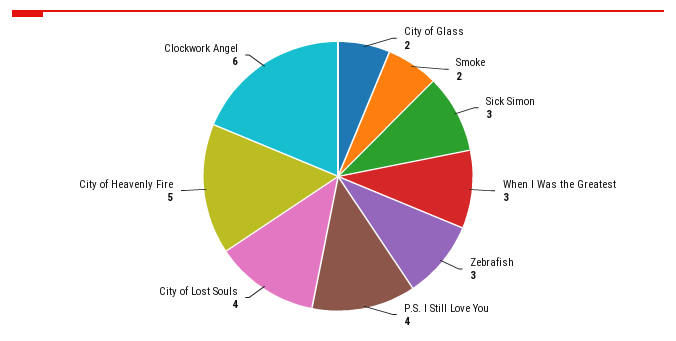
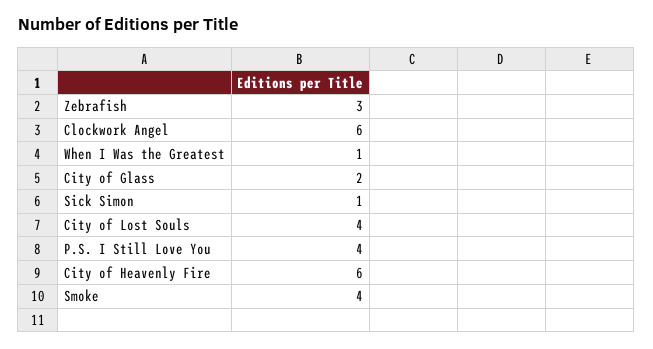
  {
    "City of Glass": 2,
-   "Smoke": 2,
+   "Smoke": 4,
-   "Sick Simon": 3,
+   "Sick Simon": 1,
-   "When I Was the Greatest": 3,
+   "When I Was the Greatest": 1,
    "Zebrafish": 3,
    "P.S. I Still Love You": 4,
    "City of Lost Souls": 4,
-   "City of Heavenly Fire": 5,
+   "City of Heavenly Fire": 6,
    "Clockwork Angel": 6
  }

